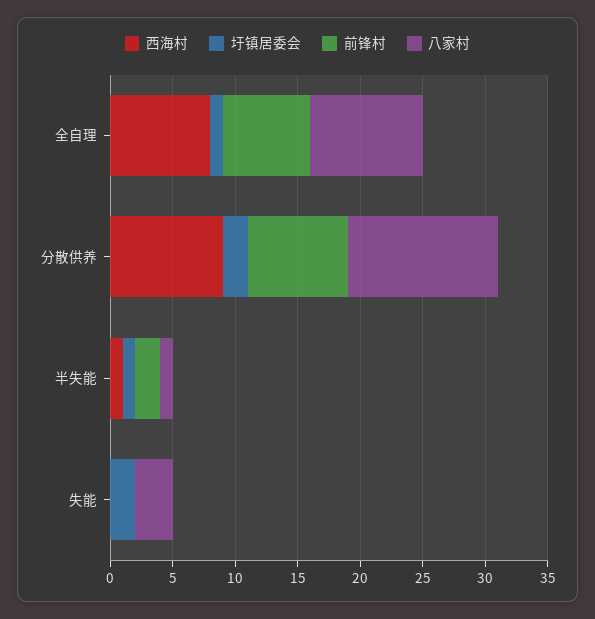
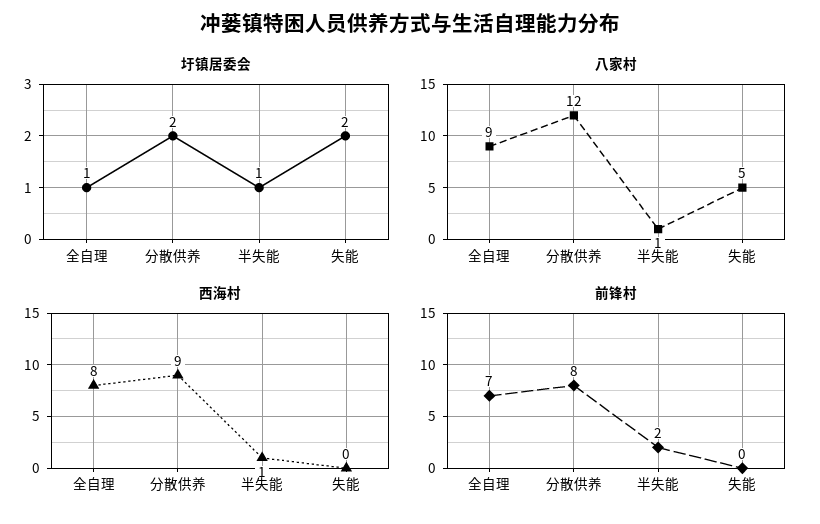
  {
    "西海村": {
      "全自理": 8,
      "分散供养": 9,
      "半失能": 1,
      "失能": 0
    },
    "圩镇居委会": {
      "全自理": 1,
      "分散供养": 2,
      "半失能": 1,
      "失能": 2
    },
    "前锋村": {
      "全自理": 7,
      "分散供养": 8,
      "半失能": 2,
      "失能": 0
    },
    "八家村": {
      "全自理": 9,
      "分散供养": 12,
      "半失能": 1,
-     "失能": 3
+     "失能": 5
    }
  }

